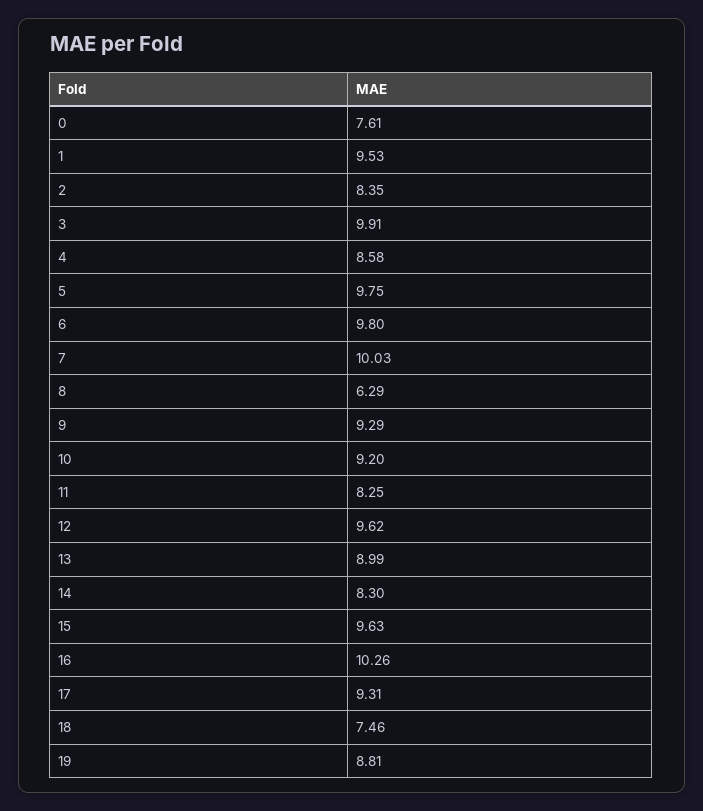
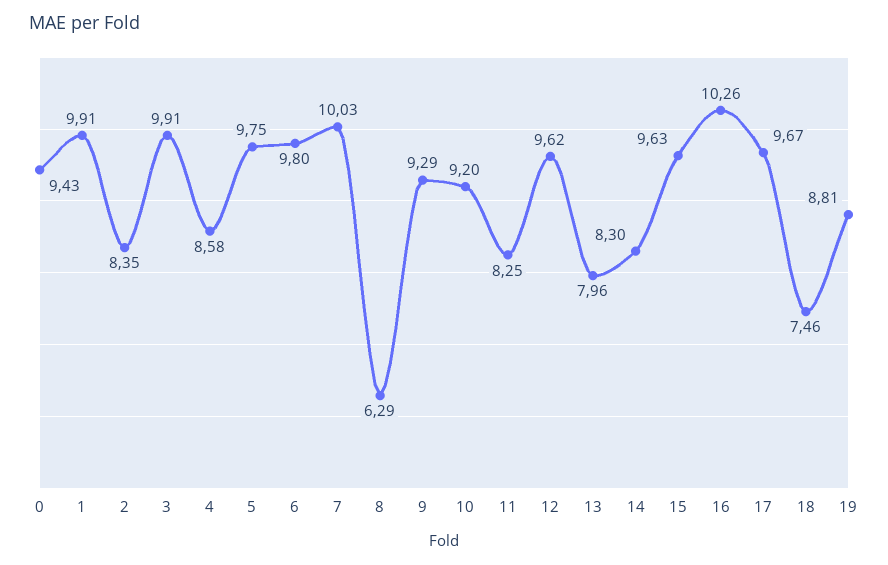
  {
-   "0": 7.61,
+   "0": 9.43,
-   "1": 9.53,
+   "1": 9.91,
    "2": 8.35,
    "3": 9.91,
    "4": 8.58,
    "5": 9.75,
    "6": 9.8,
    "7": 10.03,
    "8": 6.29,
    "9": 9.29,
    "10": 9.2,
    "11": 8.25,
    "12": 9.62,
-   "13": 8.99,
+   "13": 7.96,
    "14": 8.3,
    "15": 9.63,
    "16": 10.26,
-   "17": 9.31,
+   "17": 9.67,
    "18": 7.46,
    "19": 8.81
  }

